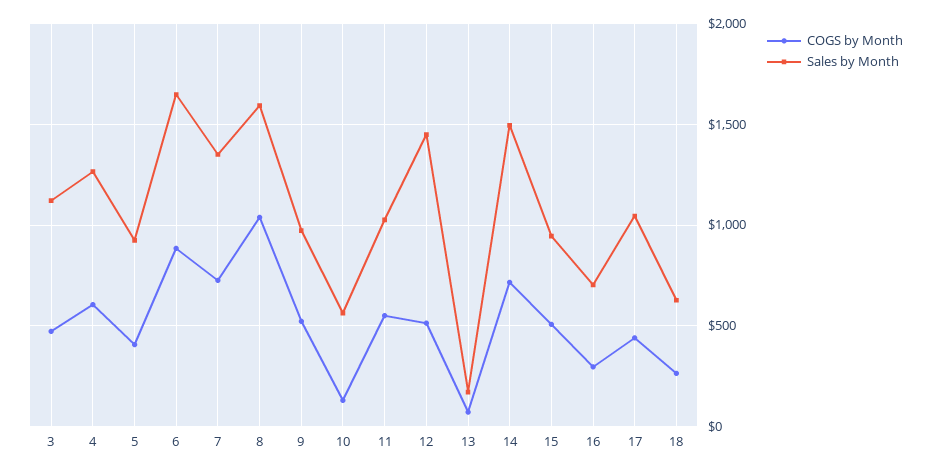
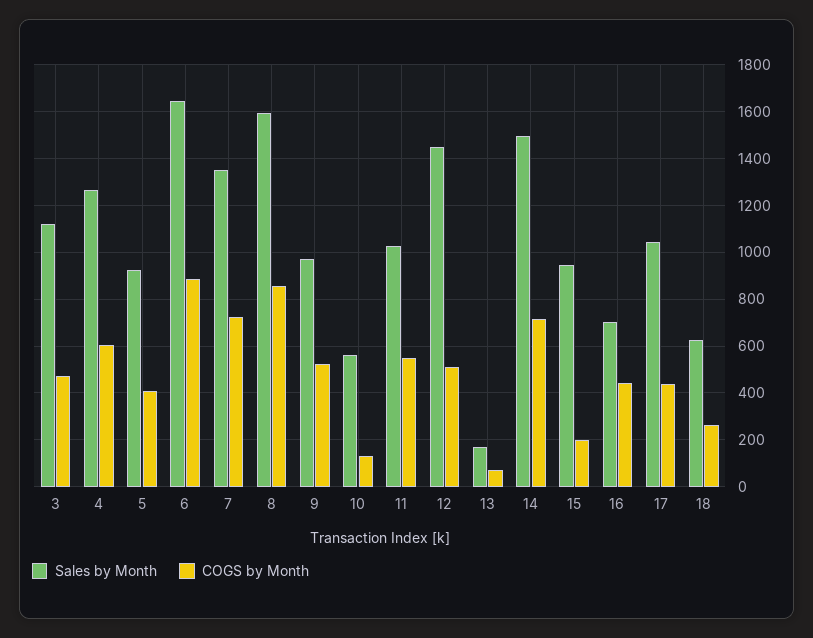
  {
    "COGS by Month": {
      "3": 450,
      "4": 600,
      "5": 400,
      "6": 900,
      "7": 750,
-     "8": 1050,
+     "8": 850,
      "9": 500,
      "10": 150,
      "11": 550,
      "12": 500,
      "13": 50,
      "14": 700,
-     "15": 500,
+     "15": 200,
-     "16": 300,
+     "16": 450,
      "17": 450,
      "18": 250
    },
    "Sales by Month": {
      "3": 1100,
      "4": 1250,
      "5": 900,
      "6": 1650,
      "7": 1350,
      "8": 1600,
      "9": 950,
      "10": 550,
      "11": 1050,
      "12": 1450,
      "13": 150,
      "14": 1500,
      "15": 950,
      "16": 700,
      "17": 1050,
      "18": 650
    }
  }

